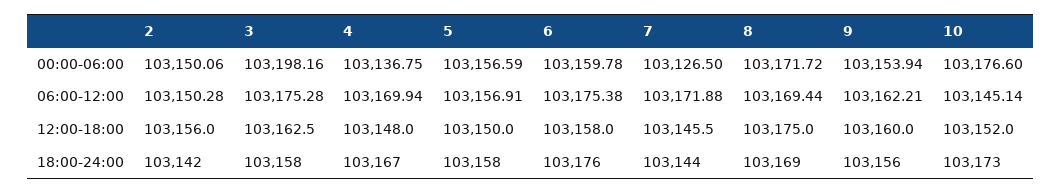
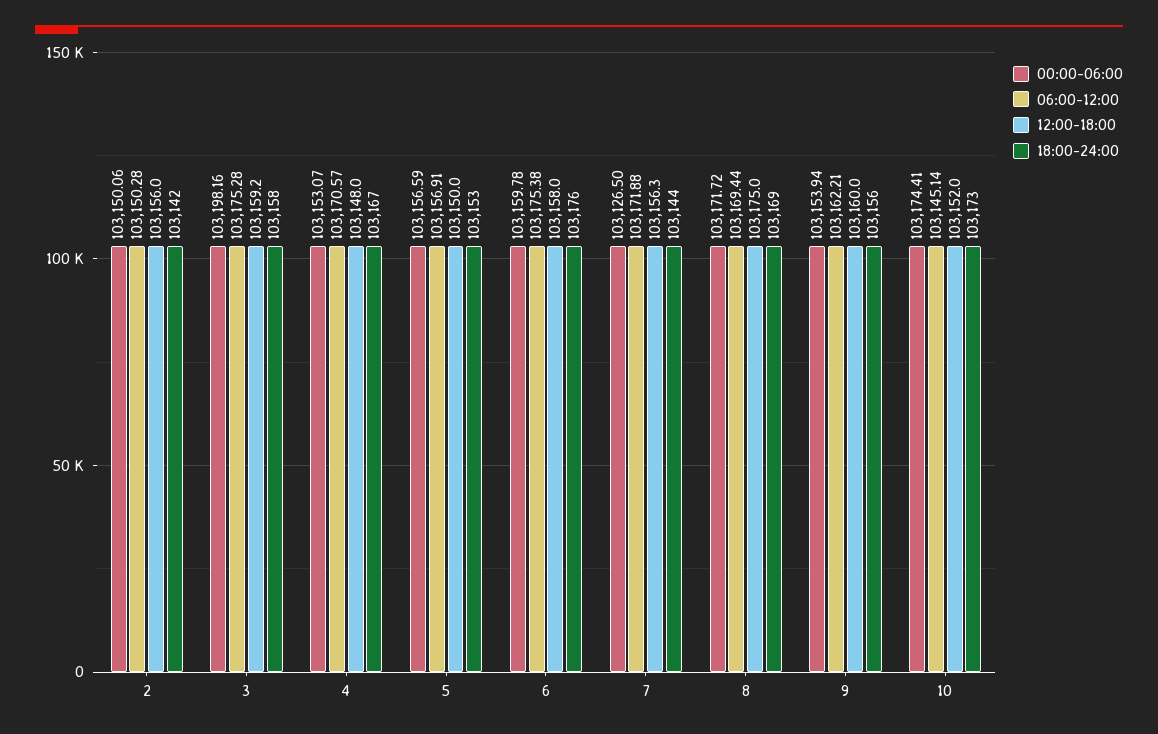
  {
    "00:00-06:00": {
      "2": 103150.06,
      "3": 103198.16,
-     "4": 103136.75,
+     "4": 103153.07,
      "5": 103156.59,
      "6": 103159.78,
      "7": 103126.5,
      "8": 103171.72,
      "9": 103153.94,
-     "10": 103176.6
+     "10": 103174.41
    },
    "06:00-12:00": {
      "2": 103150.28,
      "3": 103175.28,
-     "4": 103169.94,
+     "4": 103170.57,
      "5": 103156.91,
      "6": 103175.38,
      "7": 103171.88,
      "8": 103169.44,
      "9": 103162.21,
      "10": 103145.14
    },
    "12:00-18:00": {
      "2": 103156,
-     "3": 103162.5,
+     "3": 103159.2,
      "4": 103148,
      "5": 103150,
      "6": 103158,
-     "7": 103145.5,
+     "7": 103156.3,
      "8": 103175,
      "9": 103160,
      "10": 103152
    },
    "18:00-24:00": {
      "2": 103142,
      "3": 103158,
      "4": 103167,
-     "5": 103158,
+     "5": 103153,
      "6": 103176,
      "7": 103144,
      "8": 103169,
      "9": 103156,
      "10": 103173
    }
  }

